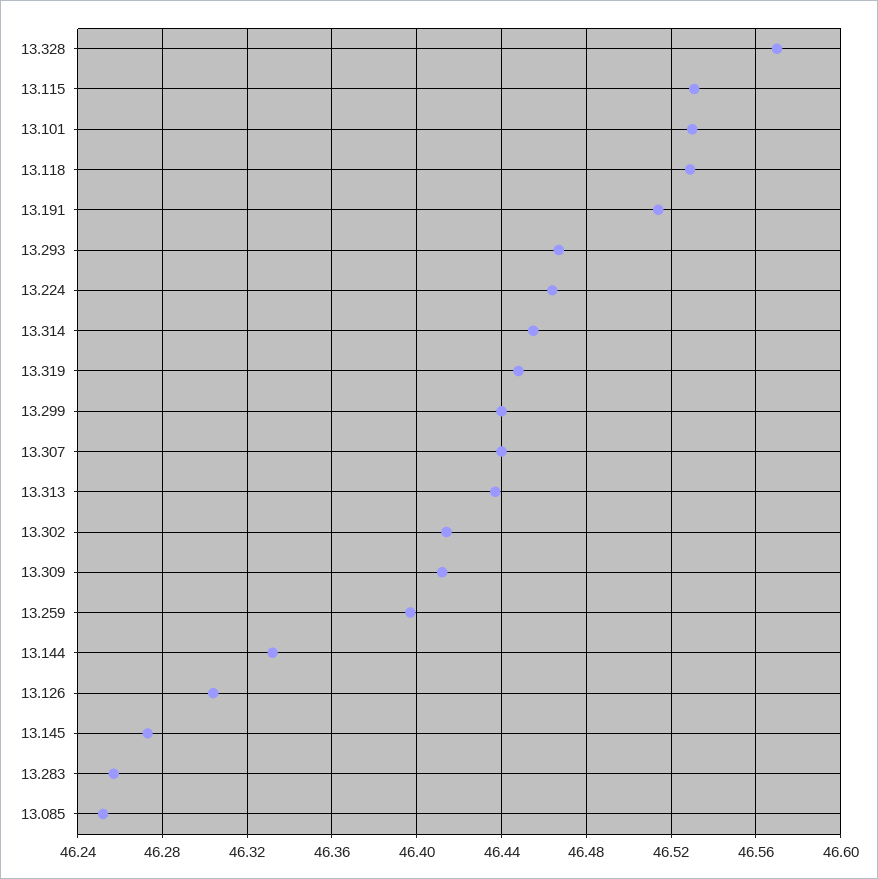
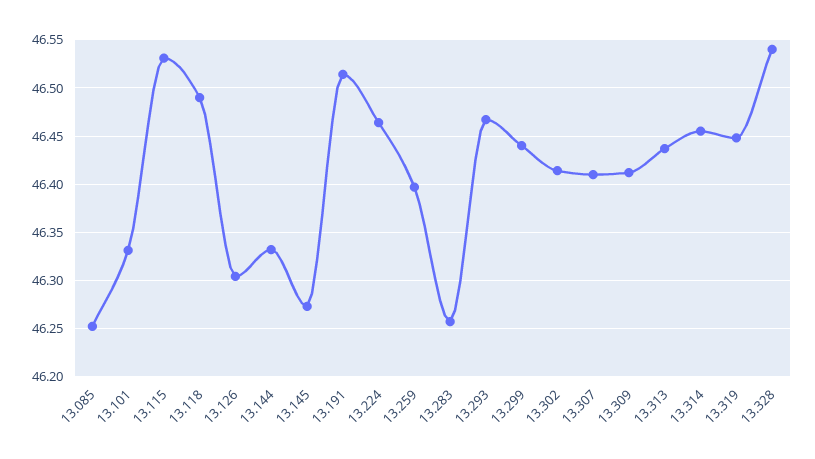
  {
-   "13.328": 46.57,
+   "13.328": 46.54,
    "13.115": 46.53,
-   "13.101": 46.53,
+   "13.101": 46.33,
-   "13.118": 46.53,
+   "13.118": 46.49,
    "13.191": 46.515,
    "13.293": 46.465,
    "13.224": 46.465,
    "13.314": 46.455,
    "13.319": 46.45,
    "13.299": 46.44,
-   "13.307": 46.44,
+   "13.307": 46.41,
    "13.313": 46.435,
    "13.302": 46.415,
    "13.309": 46.41,
    "13.259": 46.395,
    "13.144": 46.33,
    "13.126": 46.305,
    "13.145": 46.275,
    "13.283": 46.255,
    "13.085": 46.25
  }

